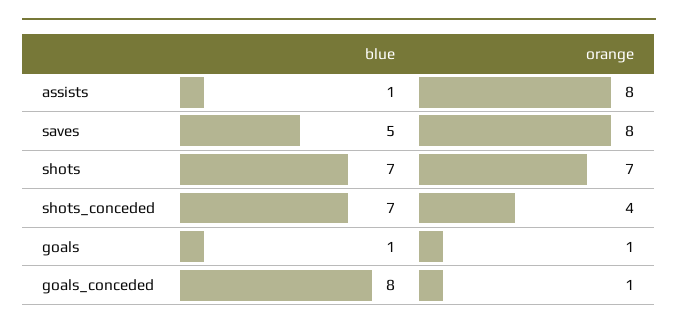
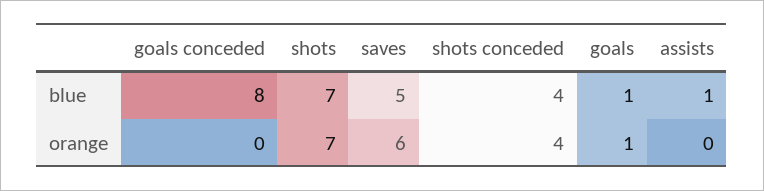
  {
    "blue": {
      "assists": 1,
      "saves": 5,
      "shots": 7,
-     "shots_conceded": 7,
+     "shots_conceded": 4,
      "goals": 1,
      "goals_conceded": 8
    },
    "orange": {
-     "assists": 8,
+     "assists": 0,
-     "saves": 8,
+     "saves": 6,
      "shots": 7,
      "shots_conceded": 4,
      "goals": 1,
-     "goals_conceded": 1
+     "goals_conceded": 0
    }
  }

